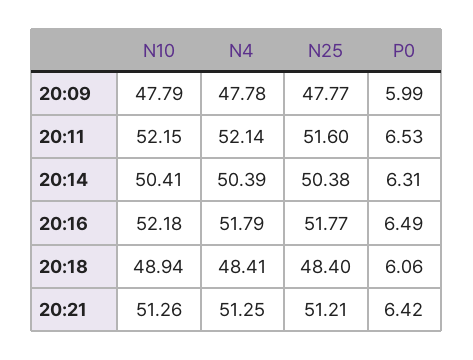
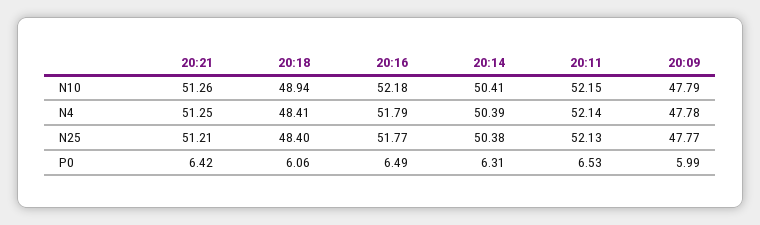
  {
    "N10": {
      "20:09": 47.79,
      "20:11": 52.15,
      "20:14": 50.41,
      "20:16": 52.18,
      "20:18": 48.94,
      "20:21": 51.26
    },
    "N4": {
      "20:09": 47.78,
      "20:11": 52.14,
      "20:14": 50.39,
      "20:16": 51.79,
      "20:18": 48.41,
      "20:21": 51.25
    },
    "N25": {
      "20:09": 47.77,
-     "20:11": 51.6,
+     "20:11": 52.13,
      "20:14": 50.38,
      "20:16": 51.77,
      "20:18": 48.4,
      "20:21": 51.21
    },
    "P0": {
      "20:09": 5.99,
      "20:11": 6.53,
      "20:14": 6.31,
      "20:16": 6.49,
      "20:18": 6.06,
      "20:21": 6.42
    }
  }

